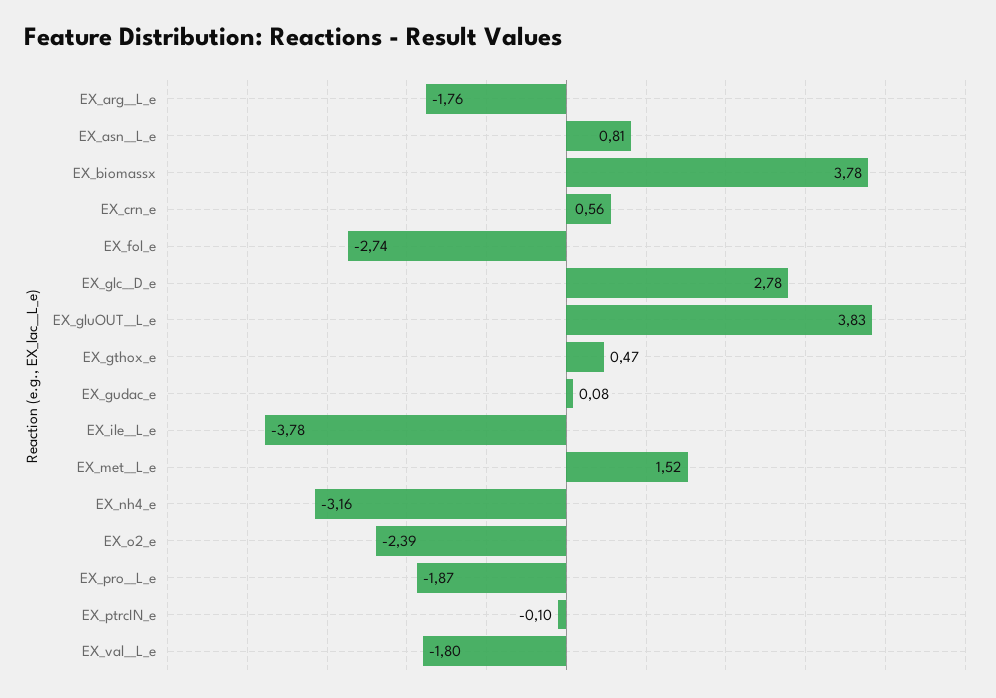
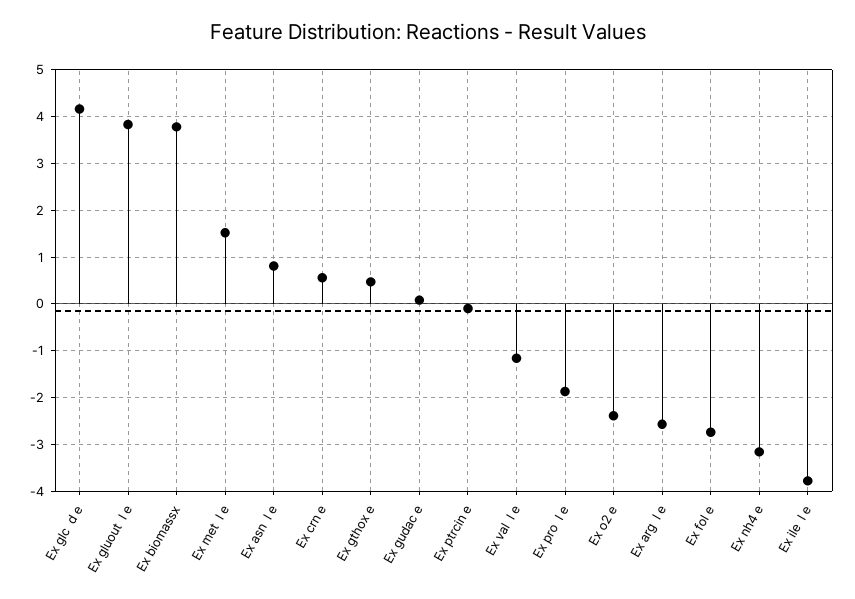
  {
-   "EX_arg__L_e": -1.76,
+   "EX_arg__L_e": -2.6,
    "EX_asn__L_e": 0.81,
    "EX_biomassx": 3.78,
    "EX_crn_e": 0.56,
    "EX_fol_e": -2.74,
-   "EX_glc__D_e": 2.78,
+   "EX_glc__D_e": 4.2,
    "EX_gluOUT__L_e": 3.83,
    "EX_gthox_e": 0.47,
    "EX_gudac_e": 0.08,
    "EX_ile__L_e": -3.78,
    "EX_met__L_e": 1.52,
    "EX_nh4_e": -3.16,
    "EX_o2_e": -2.39,
    "EX_pro__L_e": -1.87,
    "EX_ptrcIN_e": -0.1,
-   "EX_val__L_e": -1.8
+   "EX_val__L_e": -1.2
  }

